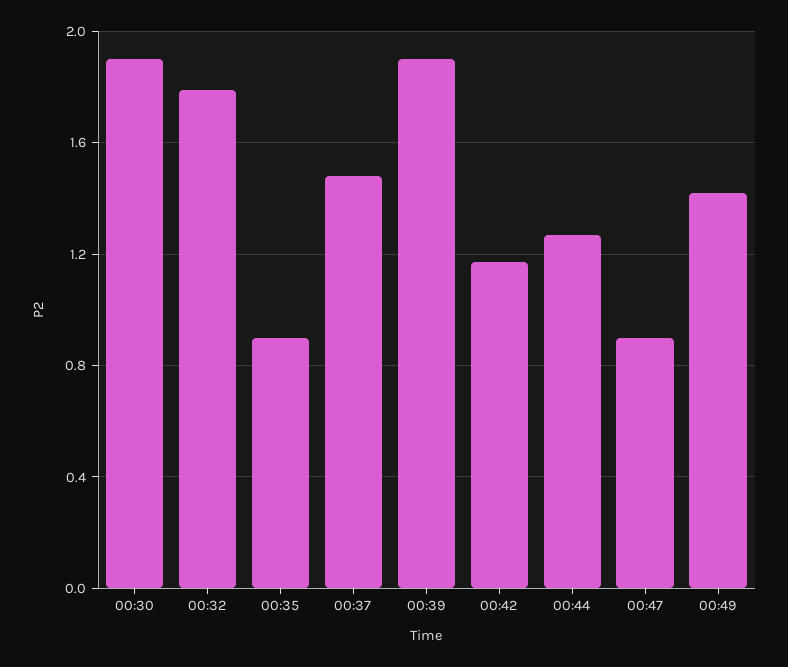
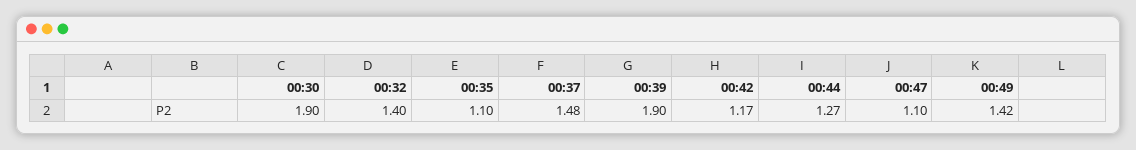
  {
    "00:30": 1.9,
-   "00:32": 1.8,
+   "00:32": 1.4,
-   "00:35": 0.9,
+   "00:35": 1.1,
    "00:37": 1.48,
    "00:39": 1.9,
    "00:42": 1.17,
    "00:44": 1.27,
-   "00:47": 0.9,
+   "00:47": 1.1,
    "00:49": 1.42
  }

